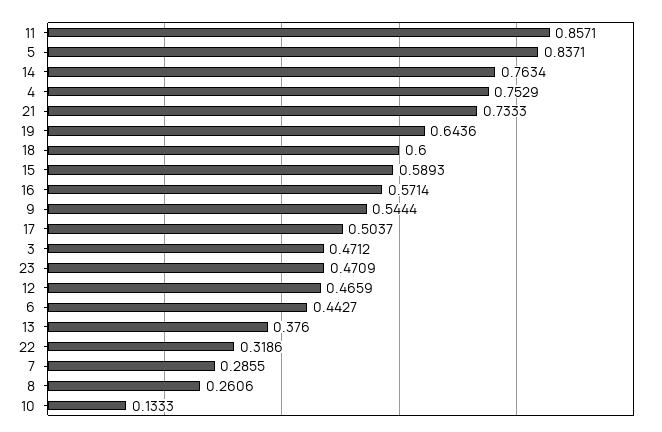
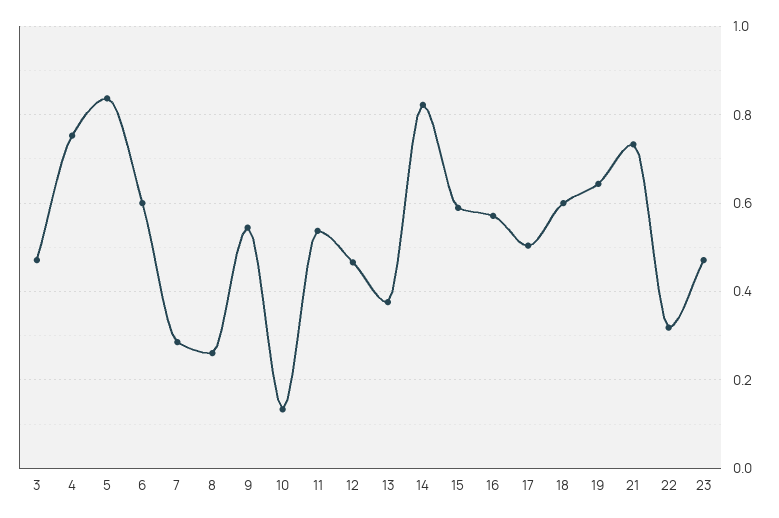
  {
-   "11": 0.8571,
+   "11": 0.54,
    "5": 0.8371,
-   "14": 0.7634,
+   "14": 0.82,
    "4": 0.7529,
    "21": 0.7333,
    "19": 0.6436,
    "18": 0.6,
    "15": 0.5893,
    "16": 0.5714,
    "9": 0.5444,
    "17": 0.5037,
    "3": 0.4712,
    "23": 0.4709,
    "12": 0.4659,
-   "6": 0.4427,
+   "6": 0.6,
    "13": 0.376,
    "22": 0.3186,
    "7": 0.2855,
    "8": 0.2606,
    "10": 0.1333
  }

